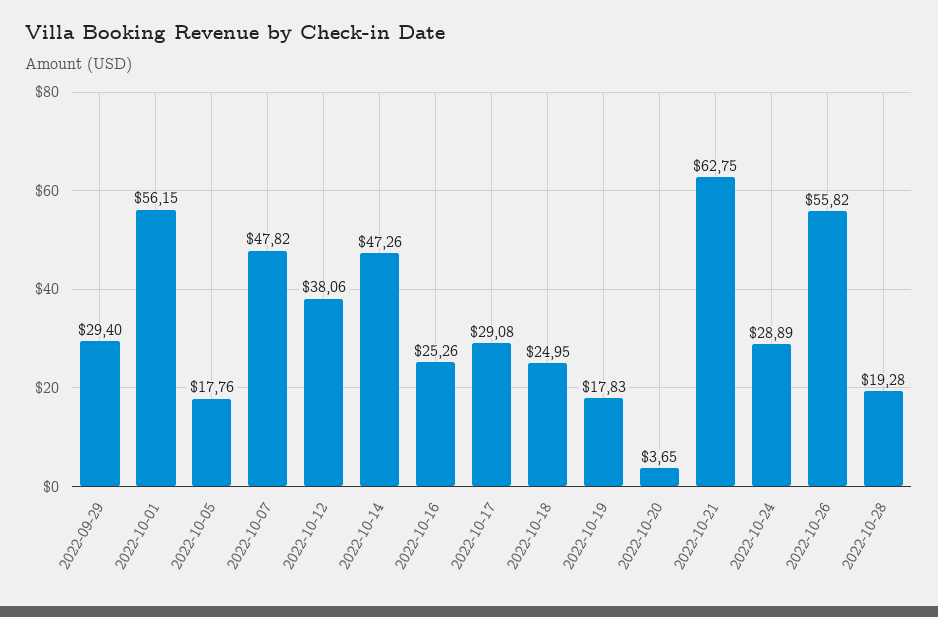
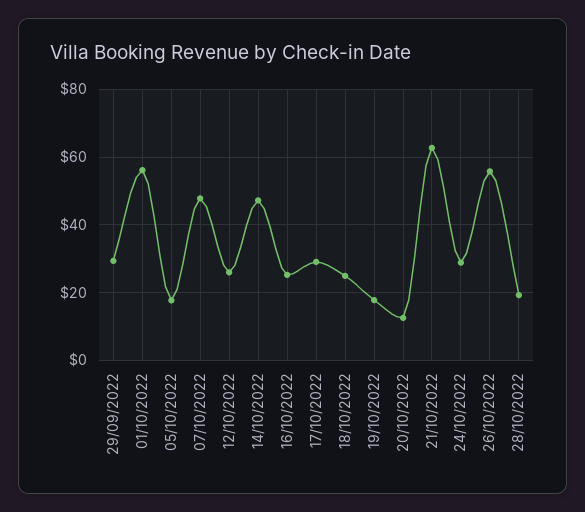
  {
    "2022-09-29": 29.4,
    "2022-10-01": 56.15,
    "2022-10-05": 17.76,
    "2022-10-07": 47.82,
-   "2022-10-12": 38.06,
+   "2022-10-12": 26,
    "2022-10-14": 47.26,
    "2022-10-16": 25.26,
    "2022-10-17": 29.08,
    "2022-10-18": 24.95,
    "2022-10-19": 17.83,
-   "2022-10-20": 3.65,
+   "2022-10-20": 12,
    "2022-10-21": 62.75,
    "2022-10-24": 28.89,
    "2022-10-26": 55.82,
    "2022-10-28": 19.28
  }

